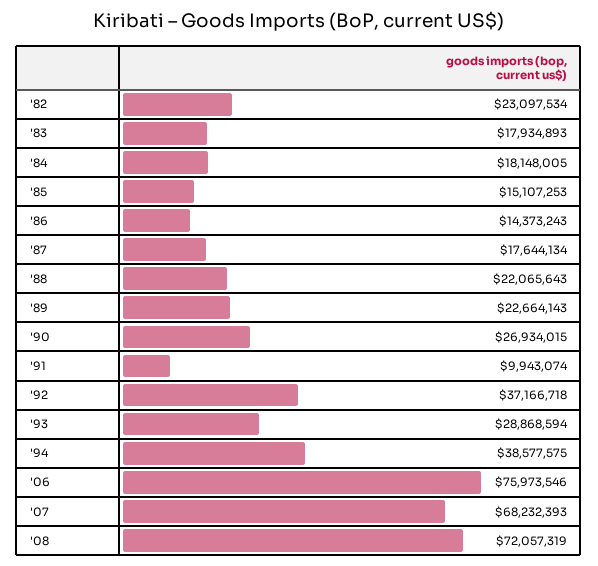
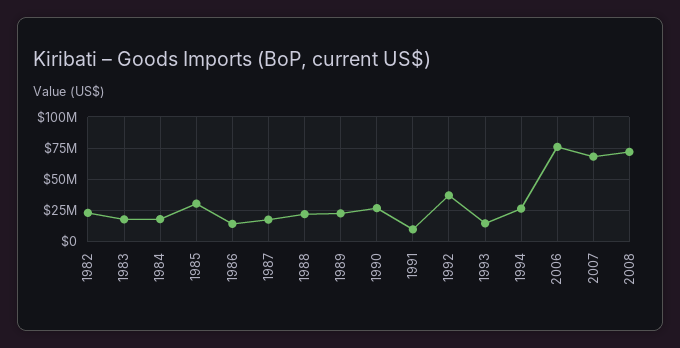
  {
    "'82": 23097534,
    "'83": 17934893,
    "'84": 18148005,
-   "'85": 15107253,
+   "'85": 30000000,
    "'86": 14373243,
    "'87": 17644134,
    "'88": 22065643,
    "'89": 22664143,
    "'90": 26934015,
    "'91": 9943074,
    "'92": 37166718,
-   "'93": 28868594,
+   "'93": 15000000,
-   "'94": 38577575,
+   "'94": 25000000,
    "'06": 75973546,
    "'07": 68232393,
    "'08": 72057319
  }

